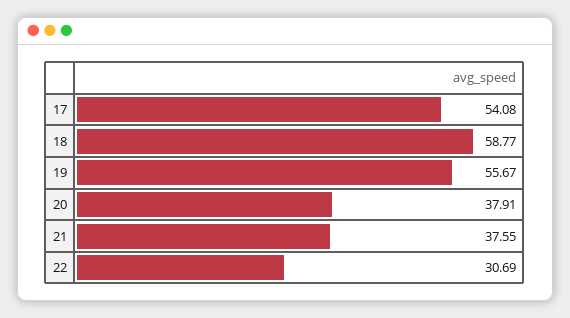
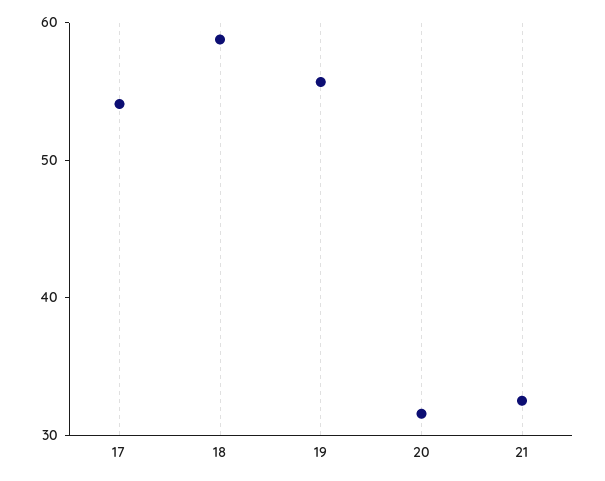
  {
    "17": 54.08,
    "18": 58.77,
    "19": 55.67,
-   "20": 37.91,
+   "20": 32,
-   "21": 37.55,
+   "21": 32
-   "22": 30.69
  }

